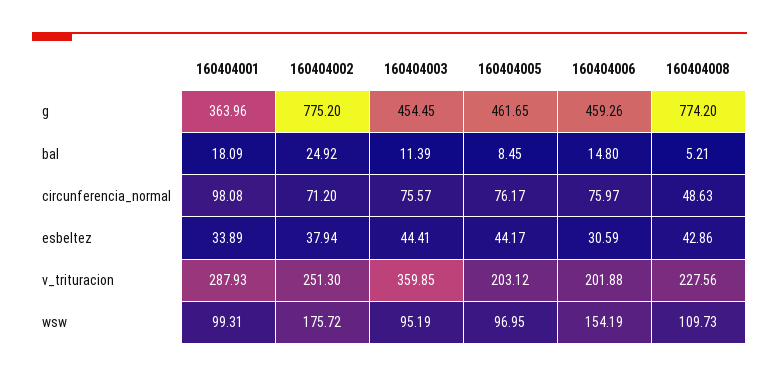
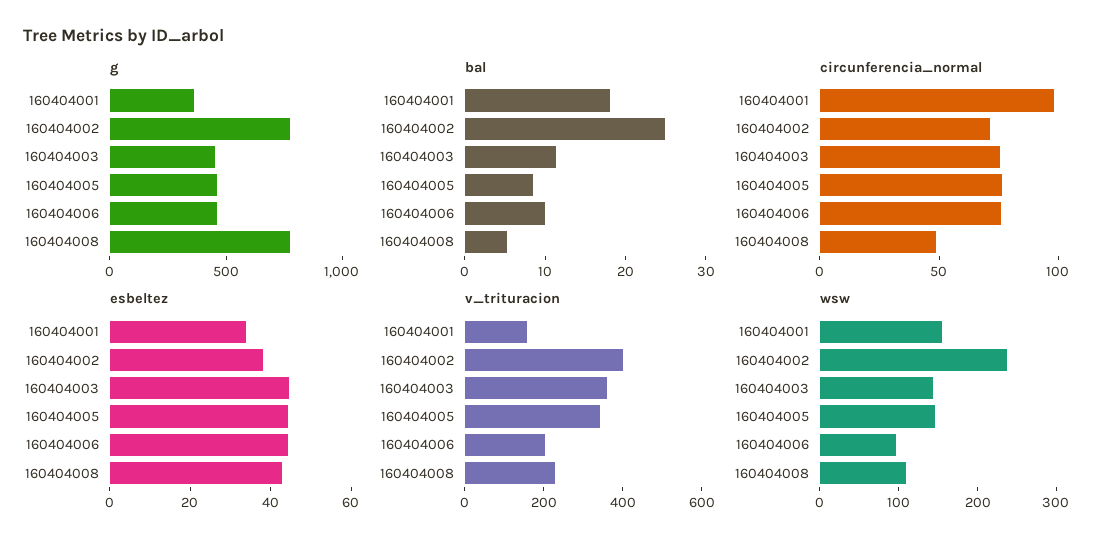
  {
    "g": {
      "160404001": 363.96,
      "160404002": 775.2,
      "160404003": 454.45,
      "160404005": 461.65,
      "160404006": 459.26,
      "160404008": 774.2
    },
    "bal": {
      "160404001": 18.09,
      "160404002": 24.92,
      "160404003": 11.39,
      "160404005": 8.45,
-     "160404006": 14.8,
+     "160404006": 10,
      "160404008": 5.21
    },
    "circunferencia_normal": {
      "160404001": 98.08,
      "160404002": 71.2,
      "160404003": 75.57,
      "160404005": 76.17,
      "160404006": 75.97,
      "160404008": 48.63
    },
    "esbeltez": {
      "160404001": 33.89,
      "160404002": 37.94,
      "160404003": 44.41,
      "160404005": 44.17,
-     "160404006": 30.59,
+     "160404006": 45,
      "160404008": 42.86
    },
    "v_trituracion": {
-     "160404001": 287.93,
+     "160404001": 150,
-     "160404002": 251.3,
+     "160404002": 400,
      "160404003": 359.85,
-     "160404005": 203.12,
+     "160404005": 350,
      "160404006": 201.88,
      "160404008": 227.56
    },
    "wsw": {
-     "160404001": 99.31,
+     "160404001": 160,
-     "160404002": 175.72,
+     "160404002": 240,
-     "160404003": 95.19,
+     "160404003": 140,
-     "160404005": 96.95,
+     "160404005": 140,
-     "160404006": 154.19,
+     "160404006": 100,
      "160404008": 109.73
    }
  }

